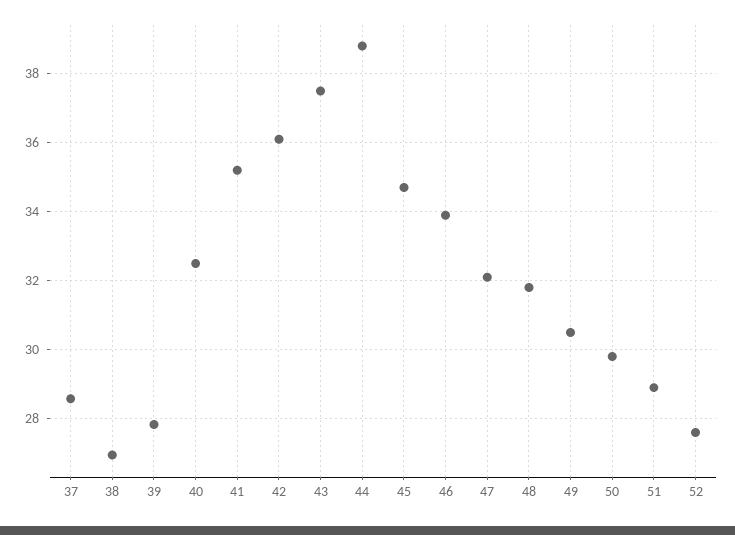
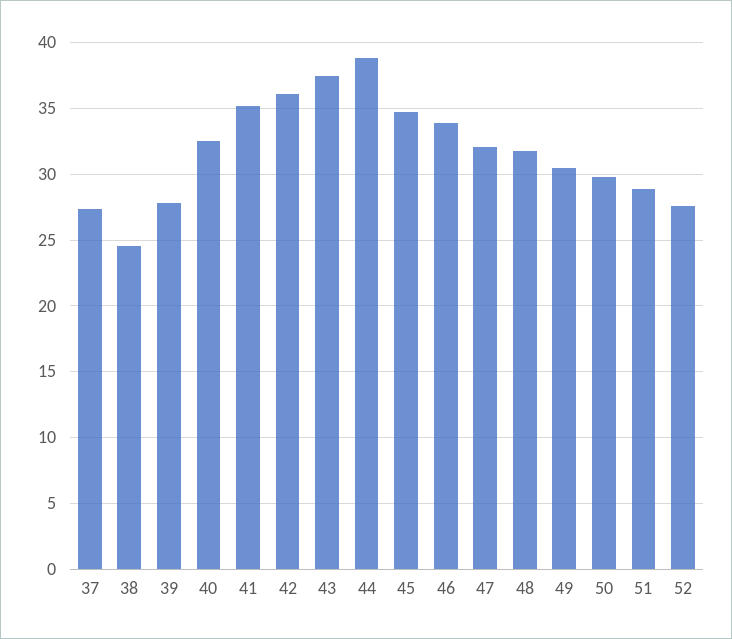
  {
-   "37": 28.6,
+   "37": 27.5,
-   "38": 27,
+   "38": 24.5,
    "39": 27.8,
    "40": 32.6,
    "41": 35.2,
    "42": 36.2,
    "43": 37.6,
    "44": 38.8,
    "45": 34.8,
    "46": 34,
    "47": 32.2,
    "48": 31.8,
    "49": 30.6,
    "50": 29.8,
    "51": 29,
    "52": 27.6
  }

